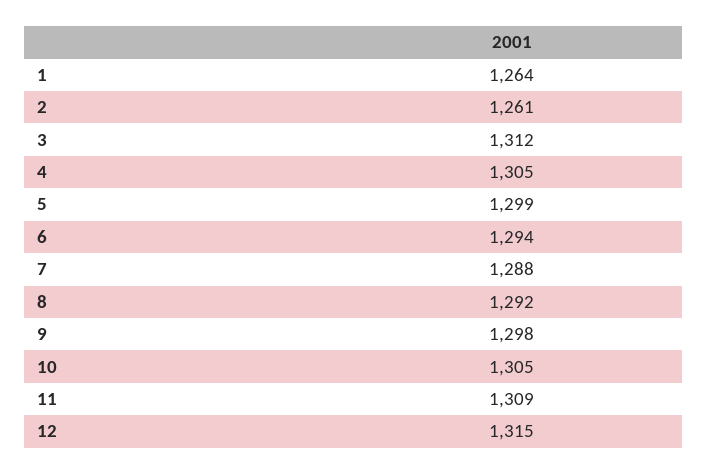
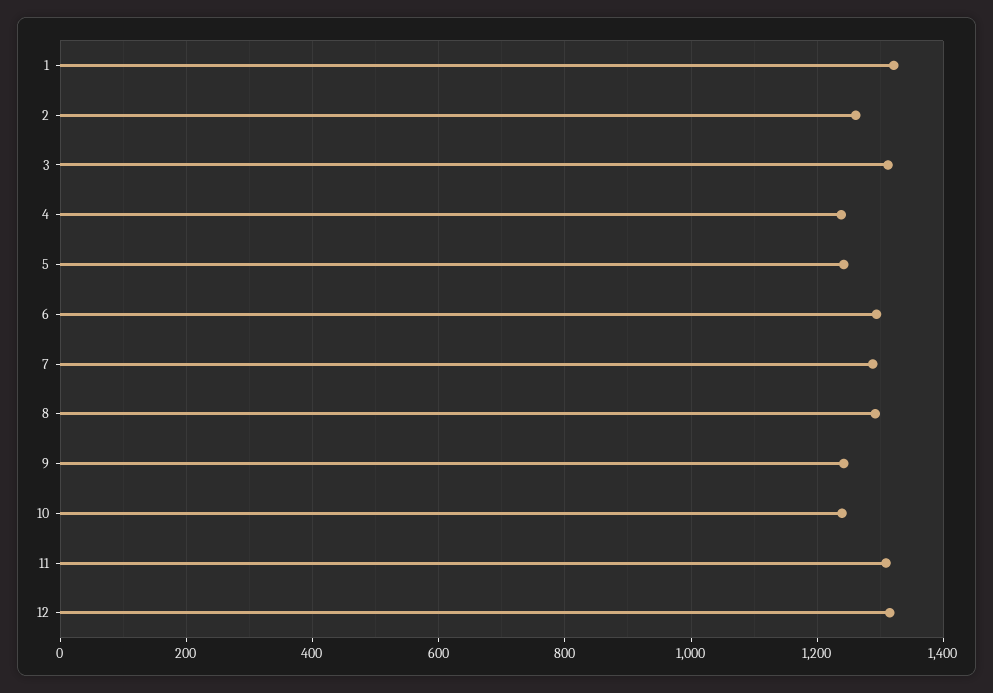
  {
-   "1": 1264,
+   "1": 1320,
    "2": 1261,
    "3": 1312,
-   "4": 1305,
+   "4": 1240,
-   "5": 1299,
+   "5": 1240,
    "6": 1294,
    "7": 1288,
    "8": 1292,
-   "9": 1298,
+   "9": 1240,
-   "10": 1305,
+   "10": 1240,
    "11": 1309,
    "12": 1315
  }

